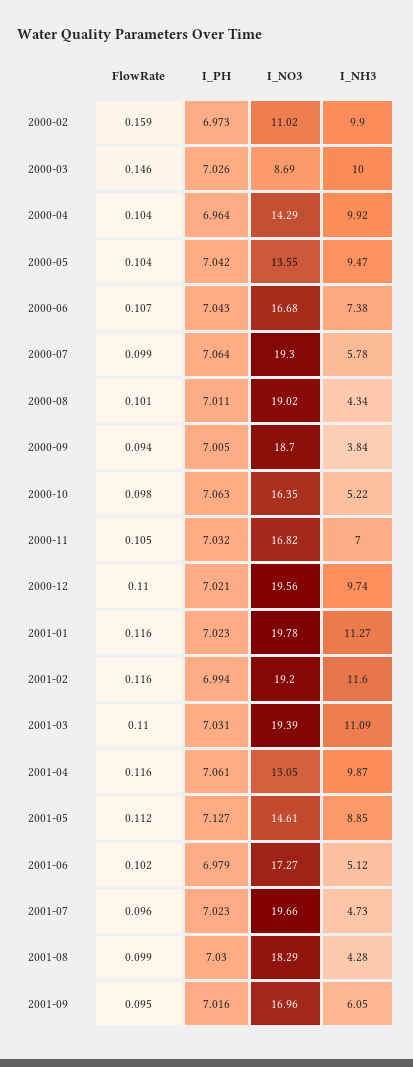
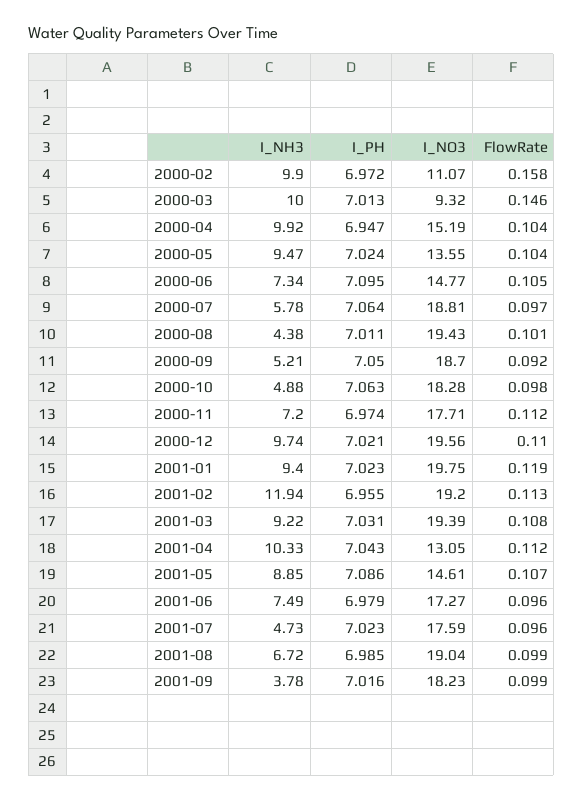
  {
    "FlowRate": {
-     "2000-02": 0.159,
+     "2000-02": 0.158,
      "2000-03": 0.146,
      "2000-04": 0.104,
      "2000-05": 0.104,
-     "2000-06": 0.107,
+     "2000-06": 0.105,
-     "2000-07": 0.099,
+     "2000-07": 0.097,
      "2000-08": 0.101,
-     "2000-09": 0.094,
+     "2000-09": 0.092,
      "2000-10": 0.098,
-     "2000-11": 0.105,
+     "2000-11": 0.112,
      "2000-12": 0.11,
-     "2001-01": 0.116,
+     "2001-01": 0.119,
-     "2001-02": 0.116,
+     "2001-02": 0.113,
-     "2001-03": 0.11,
+     "2001-03": 0.108,
-     "2001-04": 0.116,
+     "2001-04": 0.112,
-     "2001-05": 0.112,
+     "2001-05": 0.107,
-     "2001-06": 0.102,
+     "2001-06": 0.096,
      "2001-07": 0.096,
      "2001-08": 0.099,
-     "2001-09": 0.095
+     "2001-09": 0.099
    },
    "I_PH": {
-     "2000-02": 6.973,
+     "2000-02": 6.972,
-     "2000-03": 7.026,
+     "2000-03": 7.013,
-     "2000-04": 6.964,
+     "2000-04": 6.947,
-     "2000-05": 7.042,
+     "2000-05": 7.024,
-     "2000-06": 7.043,
+     "2000-06": 7.095,
      "2000-07": 7.064,
      "2000-08": 7.011,
-     "2000-09": 7.005,
+     "2000-09": 7.05,
      "2000-10": 7.063,
-     "2000-11": 7.032,
+     "2000-11": 6.974,
      "2000-12": 7.021,
      "2001-01": 7.023,
-     "2001-02": 6.994,
+     "2001-02": 6.955,
      "2001-03": 7.031,
-     "2001-04": 7.061,
+     "2001-04": 7.043,
-     "2001-05": 7.127,
+     "2001-05": 7.086,
      "2001-06": 6.979,
      "2001-07": 7.023,
-     "2001-08": 7.03,
+     "2001-08": 6.985,
      "2001-09": 7.016
    },
    "I_NO3": {
-     "2000-02": 11.02,
+     "2000-02": 11.07,
-     "2000-03": 8.69,
+     "2000-03": 9.32,
-     "2000-04": 14.29,
+     "2000-04": 15.19,
      "2000-05": 13.55,
-     "2000-06": 16.68,
+     "2000-06": 14.77,
-     "2000-07": 19.3,
+     "2000-07": 18.81,
-     "2000-08": 19.02,
+     "2000-08": 19.43,
      "2000-09": 18.7,
-     "2000-10": 16.35,
+     "2000-10": 18.28,
-     "2000-11": 16.82,
+     "2000-11": 17.71,
      "2000-12": 19.56,
-     "2001-01": 19.78,
+     "2001-01": 19.75,
      "2001-02": 19.2,
      "2001-03": 19.39,
      "2001-04": 13.05,
      "2001-05": 14.61,
      "2001-06": 17.27,
-     "2001-07": 19.66,
+     "2001-07": 17.59,
-     "2001-08": 18.29,
+     "2001-08": 19.04,
-     "2001-09": 16.96
+     "2001-09": 18.23
    },
    "I_NH3": {
      "2000-02": 9.9,
      "2000-03": 10,
      "2000-04": 9.92,
      "2000-05": 9.47,
-     "2000-06": 7.38,
+     "2000-06": 7.34,
      "2000-07": 5.78,
-     "2000-08": 4.34,
+     "2000-08": 4.38,
-     "2000-09": 3.84,
+     "2000-09": 5.21,
-     "2000-10": 5.22,
+     "2000-10": 4.88,
-     "2000-11": 7,
+     "2000-11": 7.2,
      "2000-12": 9.74,
-     "2001-01": 11.27,
+     "2001-01": 9.4,
-     "2001-02": 11.6,
+     "2001-02": 11.94,
-     "2001-03": 11.09,
+     "2001-03": 9.22,
-     "2001-04": 9.87,
+     "2001-04": 10.33,
      "2001-05": 8.85,
-     "2001-06": 5.12,
+     "2001-06": 7.49,
      "2001-07": 4.73,
-     "2001-08": 4.28,
+     "2001-08": 6.72,
-     "2001-09": 6.05
+     "2001-09": 3.78
    }
  }

